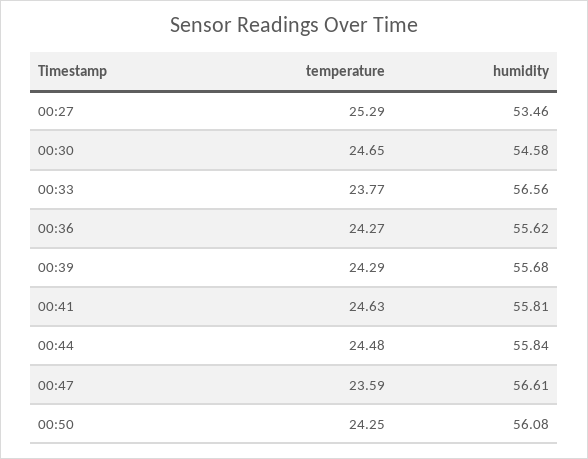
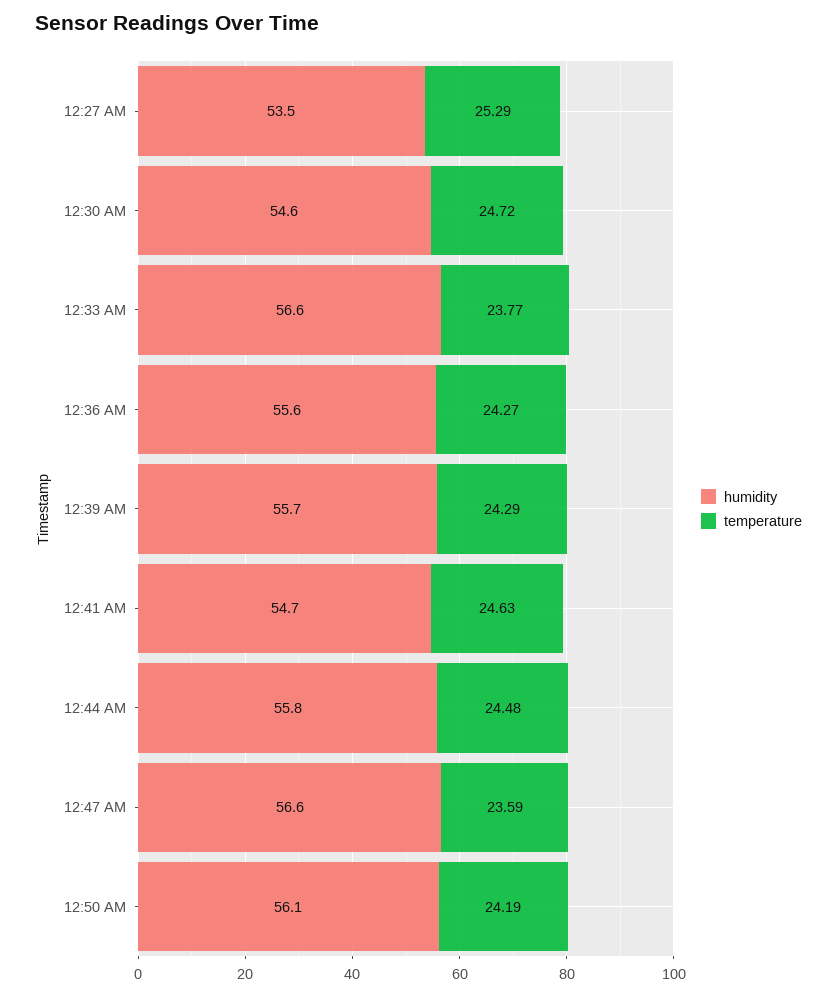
  {
    "temperature": {
      "00:27": 25.29,
-     "00:30": 24.65,
+     "00:30": 24.72,
      "00:33": 23.77,
      "00:36": 24.27,
      "00:39": 24.29,
      "00:41": 24.63,
      "00:44": 24.48,
      "00:47": 23.59,
-     "00:50": 24.25
+     "00:50": 24.19
    },
    "humidity": {
      "00:27": 53.46,
      "00:30": 54.58,
      "00:33": 56.56,
      "00:36": 55.62,
      "00:39": 55.68,
-     "00:41": 55.81,
+     "00:41": 54.7,
      "00:44": 55.84,
      "00:47": 56.61,
      "00:50": 56.08
    }
  }

